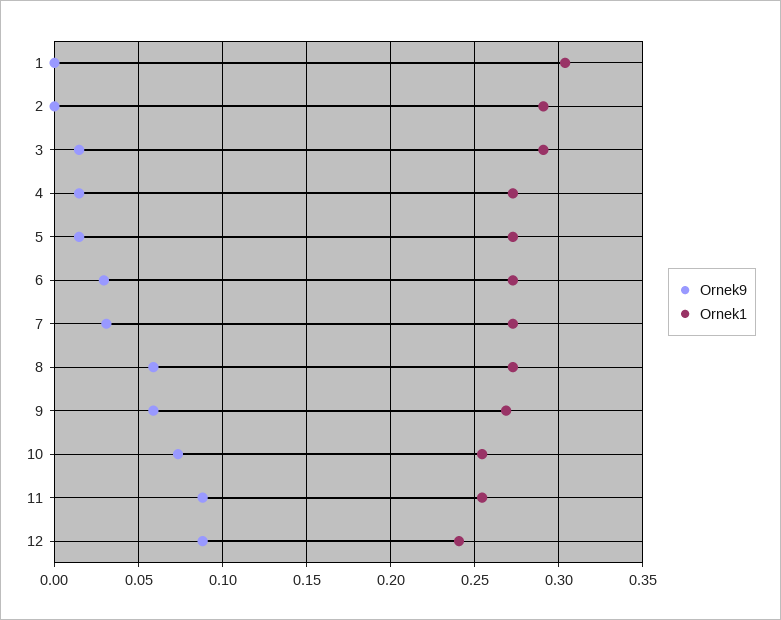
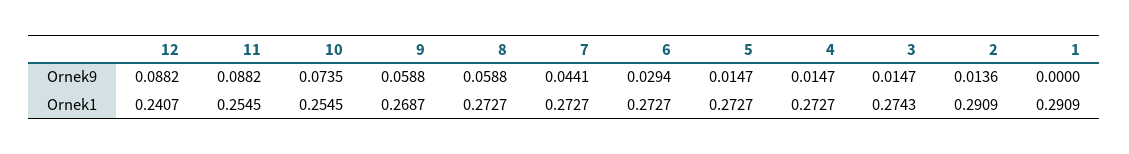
  {
    "Ornek9": {
      "1": 0,
-     "2": 0,
+     "2": 0.0136,
      "3": 0.0147,
      "4": 0.0147,
      "5": 0.0147,
      "6": 0.0294,
-     "7": 0.03,
+     "7": 0.0441,
      "8": 0.0588,
      "9": 0.0588,
      "10": 0.0735,
      "11": 0.0882,
      "12": 0.0882
    },
    "Ornek1": {
-     "1": 0.305,
+     "1": 0.2909,
      "2": 0.2909,
-     "3": 0.29,
+     "3": 0.2743,
      "4": 0.2727,
      "5": 0.2727,
      "6": 0.2727,
      "7": 0.2727,
      "8": 0.2727,
      "9": 0.2687,
      "10": 0.2545,
      "11": 0.2545,
      "12": 0.2407
    }
  }

